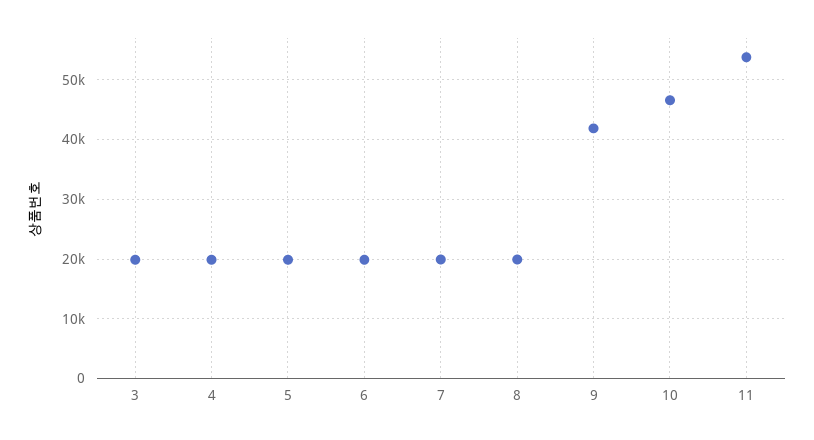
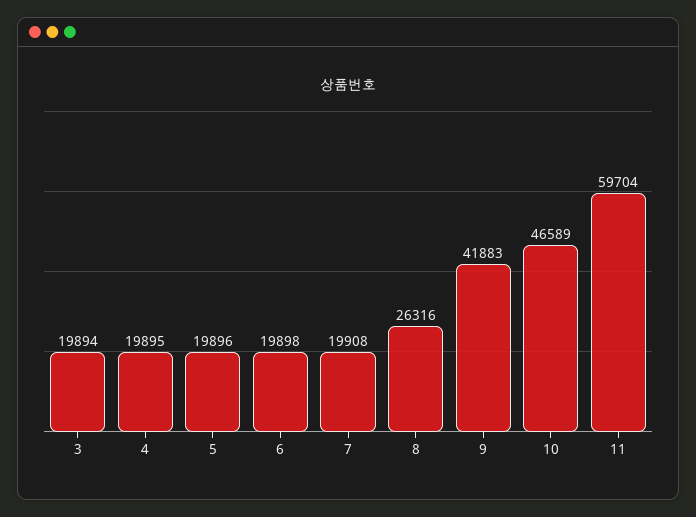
  {
    "3": 19894,
    "4": 19895,
    "5": 19896,
    "6": 19898,
    "7": 19908,
-   "8": 20000,
+   "8": 26316,
    "9": 41883,
    "10": 46589,
-   "11": 54000
+   "11": 59704
  }

